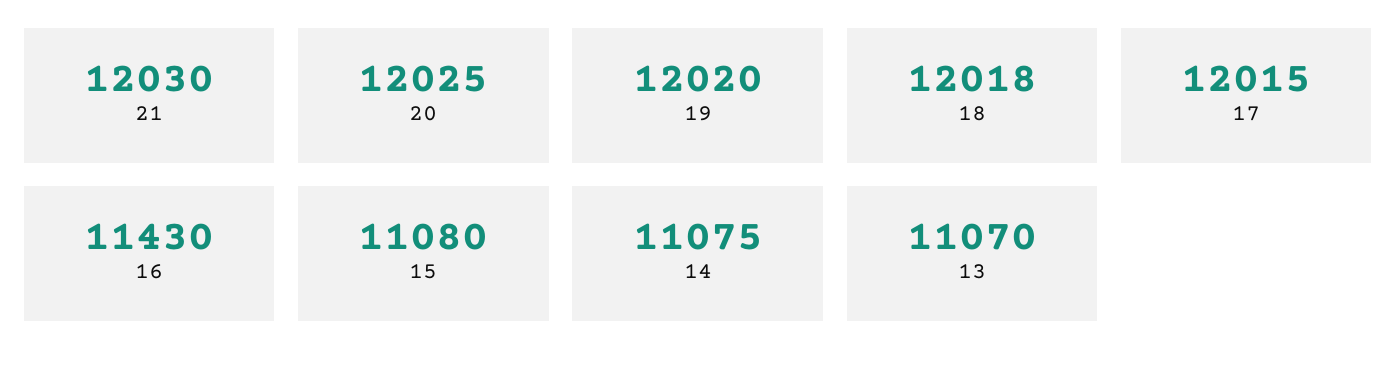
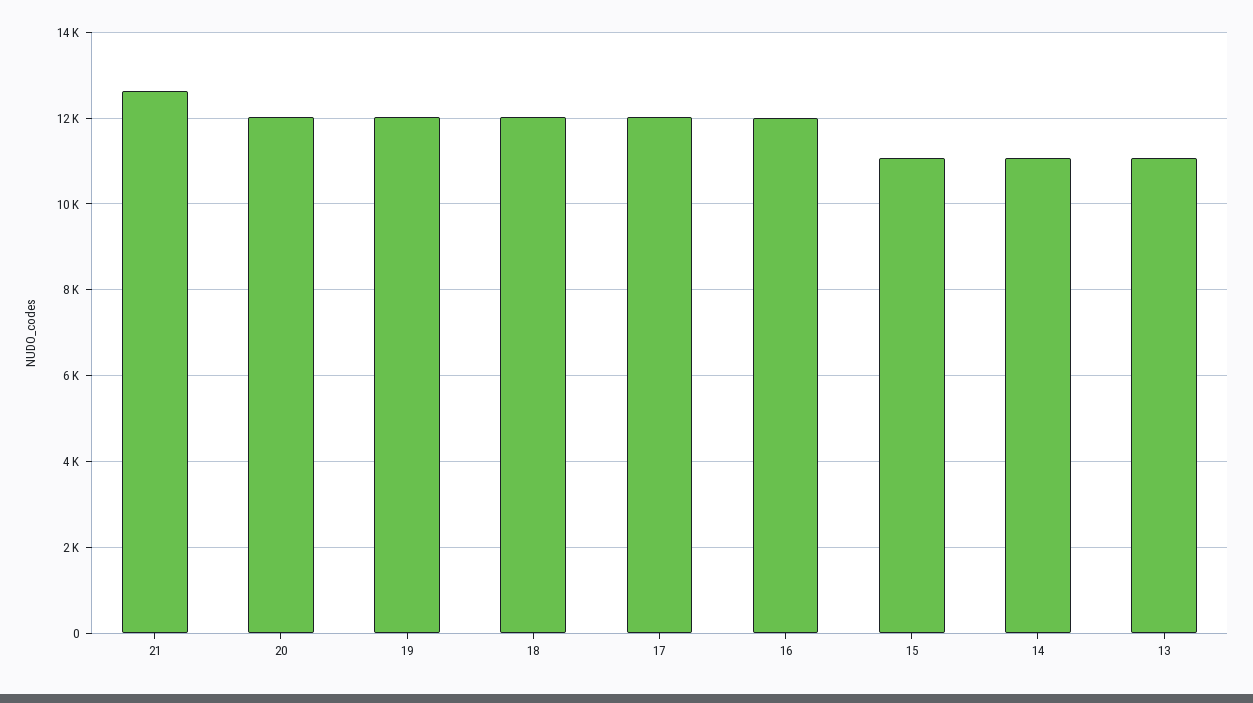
  {
-   "21": 12030,
+   "21": 12600,
    "20": 12025,
    "19": 12020,
    "18": 12018,
    "17": 12015,
-   "16": 11430,
+   "16": 12000,
    "15": 11080,
    "14": 11075,
    "13": 11070
  }

